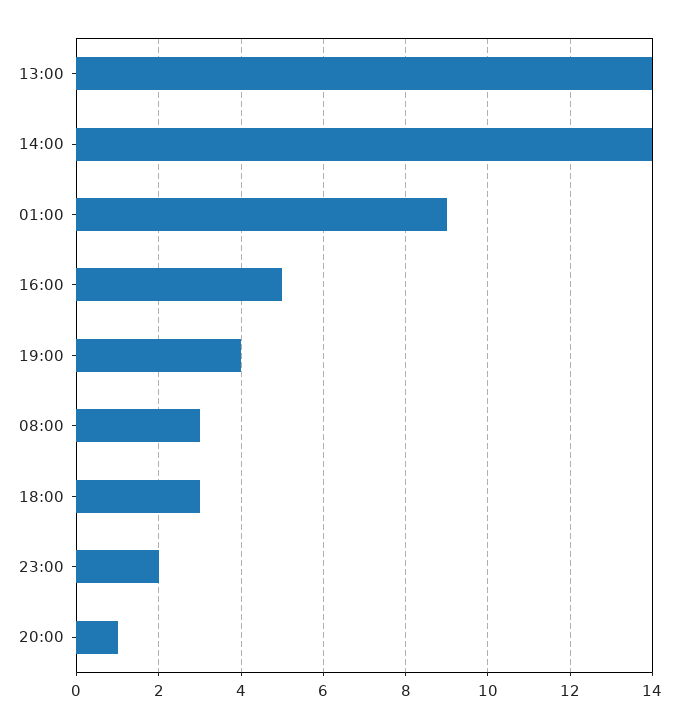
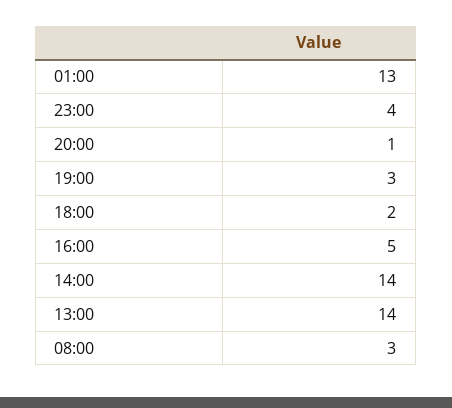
  {
    "13:00": 14,
    "14:00": 14,
-   "01:00": 9,
+   "01:00": 13,
    "16:00": 5,
-   "19:00": 4,
+   "19:00": 3,
    "08:00": 3,
-   "18:00": 3,
+   "18:00": 2,
-   "23:00": 2,
+   "23:00": 4,
    "20:00": 1
  }

